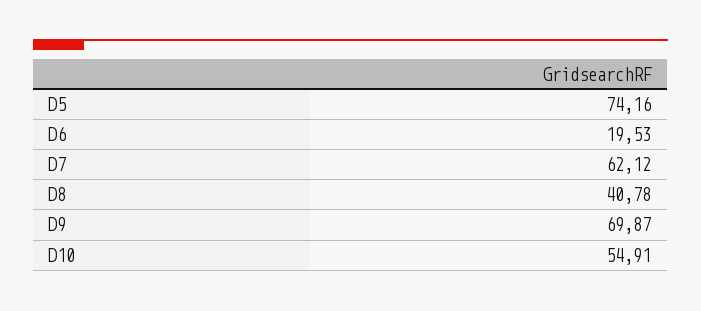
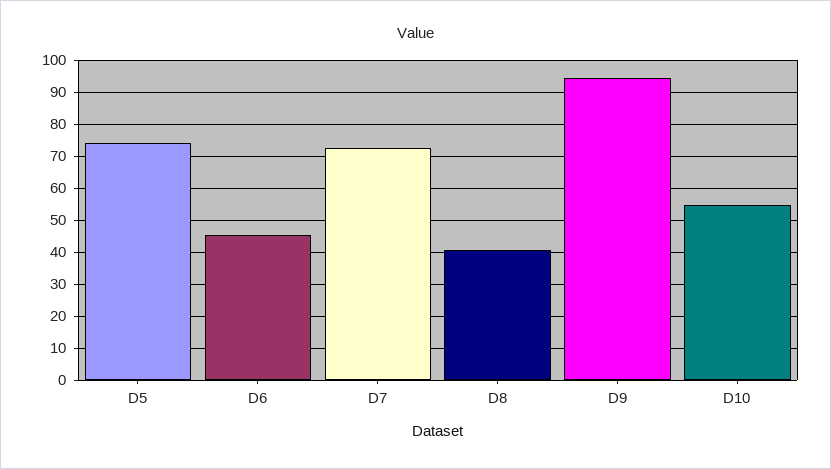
  {
    "D5": 74.16,
-   "D6": 19.53,
+   "D6": 46,
-   "D7": 62.12,
+   "D7": 72,
    "D8": 40.78,
-   "D9": 69.87,
+   "D9": 94,
    "D10": 54.91
  }

